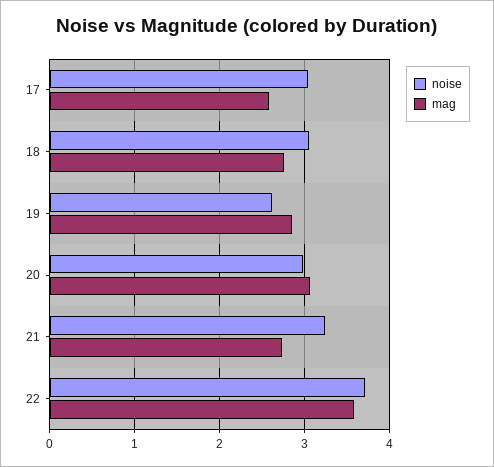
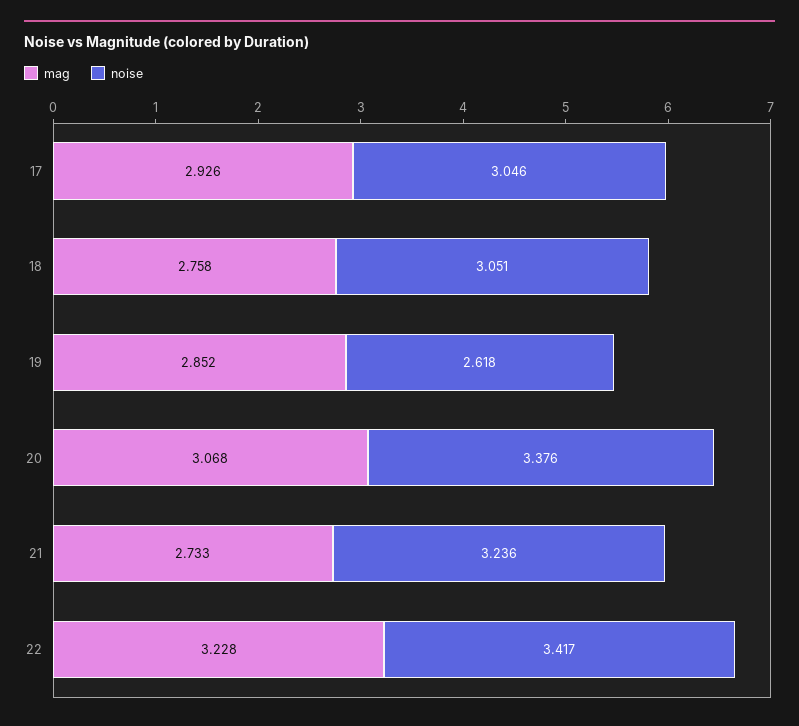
  {
    "noise": {
      "17": 3.046,
      "18": 3.051,
      "19": 2.618,
-     "20": 3,
+     "20": 3.376,
      "21": 3.236,
-     "22": 3.7
+     "22": 3.417
    },
    "mag": {
-     "17": 2.6,
+     "17": 2.926,
      "18": 2.758,
      "19": 2.852,
      "20": 3.068,
      "21": 2.733,
-     "22": 3.6
+     "22": 3.228
    }
  }

